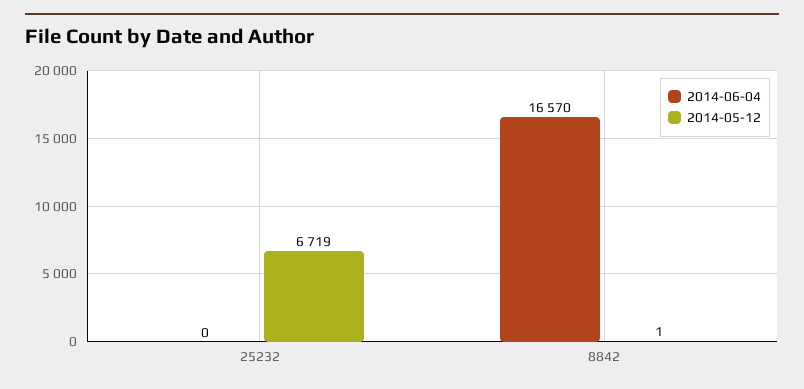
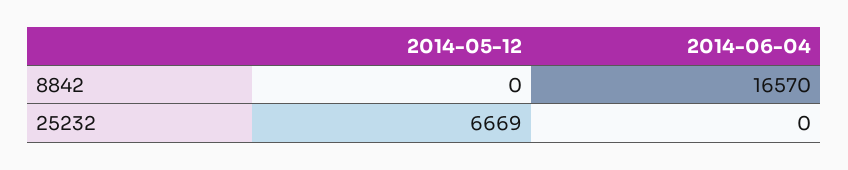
  {
    "2014-06-04": {
      "25232": 0,
      "8842": 16570
    },
    "2014-05-12": {
-     "25232": 6719,
+     "25232": 6669,
-     "8842": 1
+     "8842": 0
    }
  }

